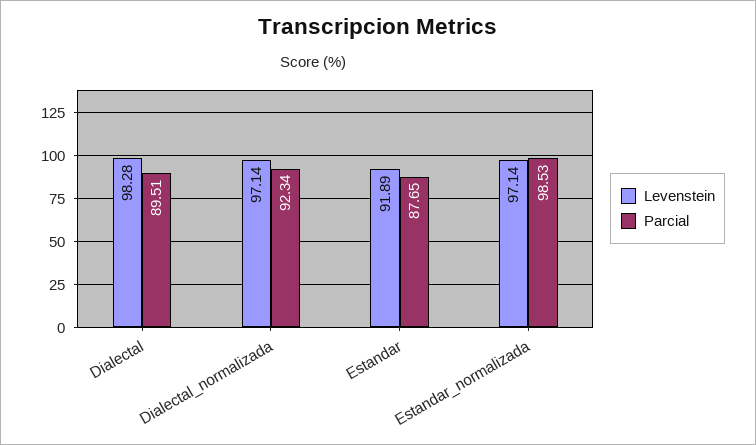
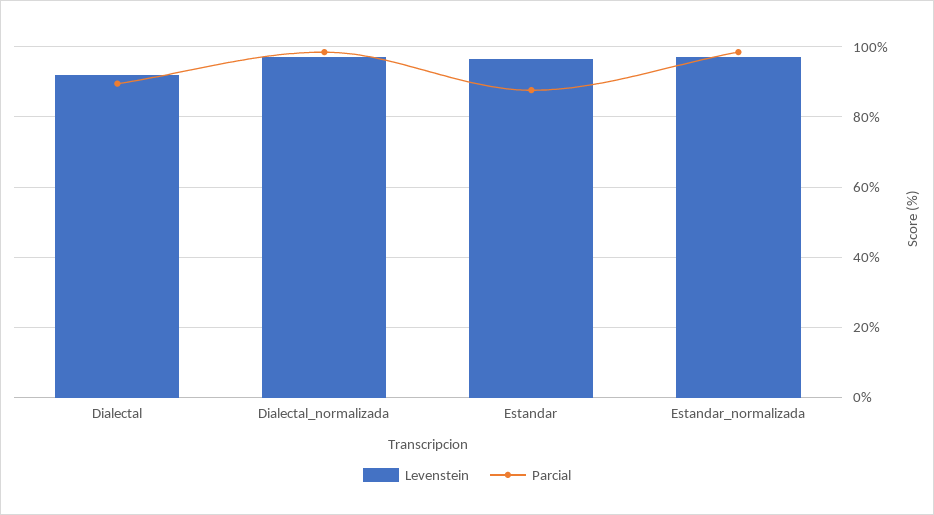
  {
    "Levenstein": {
-     "Dialectal": 98.28,
+     "Dialectal": 92,
      "Dialectal_normalizada": 97.14,
-     "Estandar": 91.89,
+     "Estandar": 96,
      "Estandar_normalizada": 97.14
    },
    "Parcial": {
      "Dialectal": 89.51,
-     "Dialectal_normalizada": 92.34,
+     "Dialectal_normalizada": 98,
      "Estandar": 87.65,
      "Estandar_normalizada": 98.53
    }
  }

